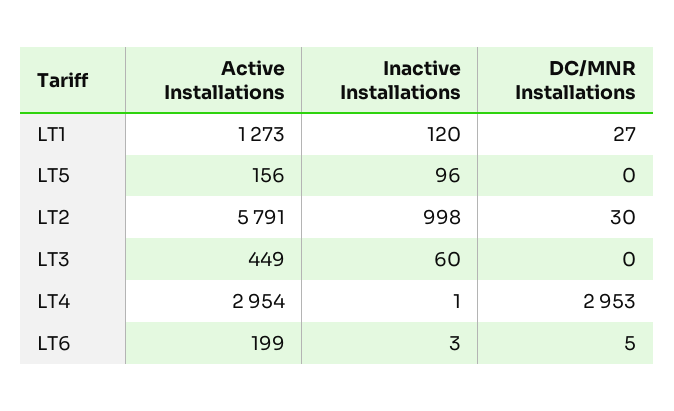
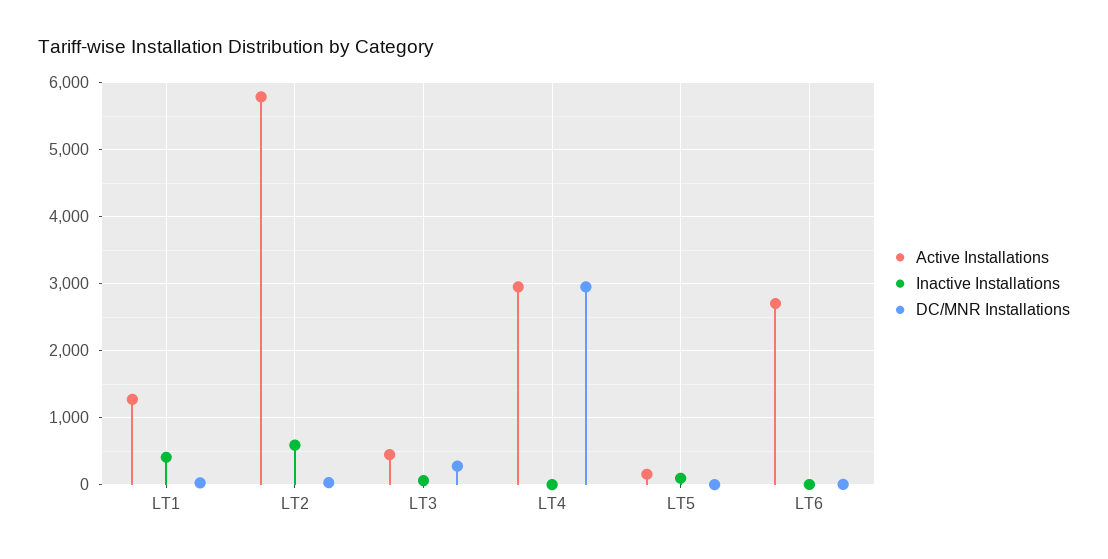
  {
    "Active Installations": {
      "LT1": 1273,
      "LT5": 156,
      "LT2": 5791,
      "LT3": 449,
      "LT4": 2954,
-     "LT6": 199
+     "LT6": 2700
    },
    "Inactive Installations": {
-     "LT1": 120,
+     "LT1": 400,
      "LT5": 96,
-     "LT2": 998,
+     "LT2": 600,
      "LT3": 60,
      "LT4": 1,
      "LT6": 3
    },
    "DC/MNR Installations": {
      "LT1": 27,
      "LT5": 0,
      "LT2": 30,
-     "LT3": 0,
+     "LT3": 300,
      "LT4": 2953,
      "LT6": 5
    }
  }

